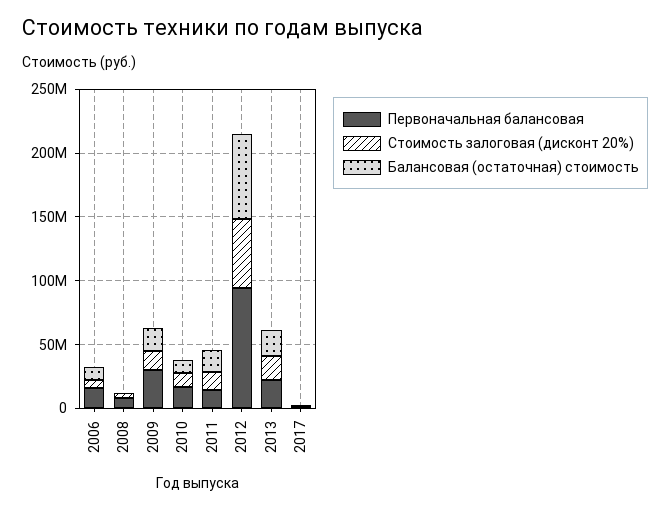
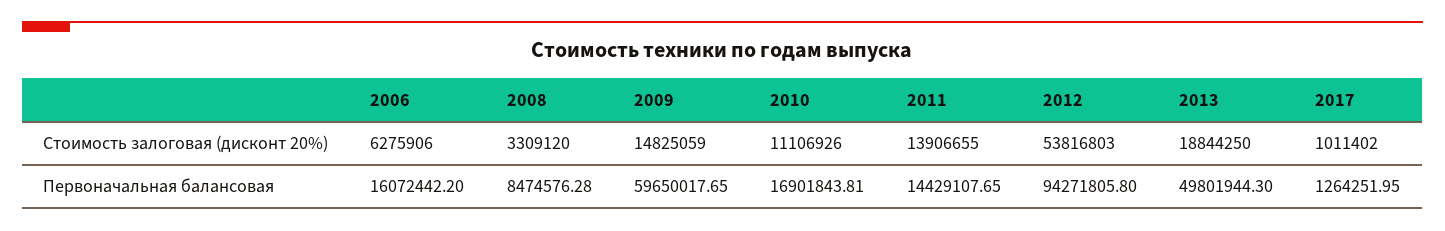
  {
    "Первоначальная балансовая": {
      "2006": 16072442.2,
      "2008": 8474576.28,
-     "2009": 30000000,
+     "2009": 59650017.65,
      "2010": 16901843.81,
      "2011": 14429107.65,
      "2012": 94271805.8,
-     "2013": 20000000,
+     "2013": 49801944.3,
      "2017": 1264251.95
    },
    "Стоимость залоговая (дисконт 20%)": {
      "2006": 6275906,
      "2008": 3309120,
      "2009": 14825059,
      "2010": 11106926,
      "2011": 13906655,
      "2012": 53816803,
      "2013": 18844250,
      "2017": 1011402
-   },
+   }
-   "Балансовая (остаточная) стоимость": {
-     "2006": 10000000,
-     "2008": 0,
-     "2009": 20000000,
-     "2010": 10000000,
-     "2011": 20000000,
-     "2012": 70000000,
-     "2013": 20000000,
-     "2017": 0
-   }
  }

